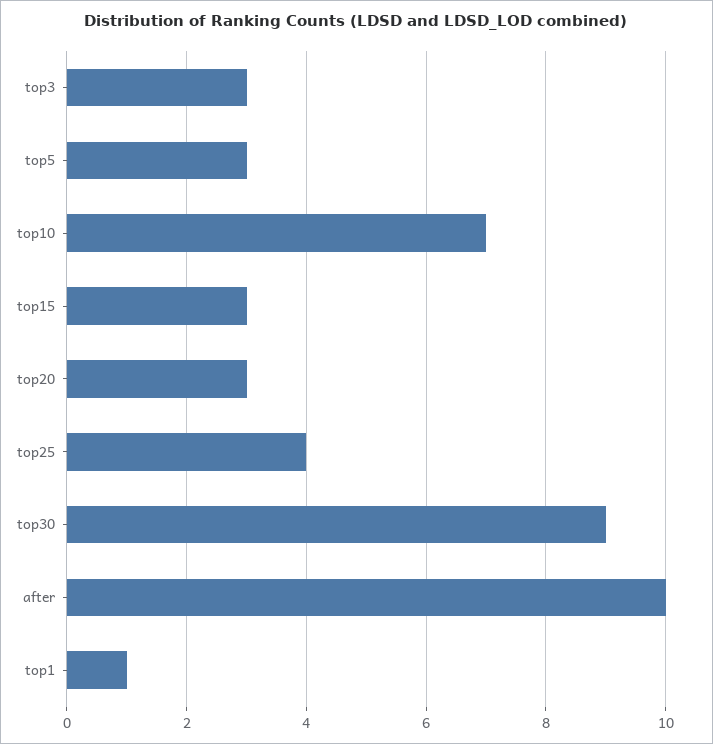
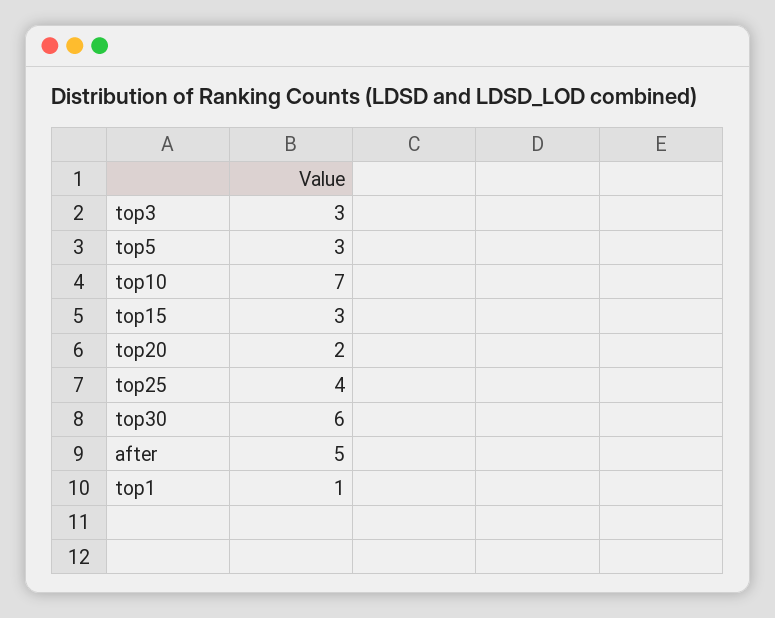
  {
    "top3": 3,
    "top5": 3,
    "top10": 7,
    "top15": 3,
-   "top20": 3,
+   "top20": 2,
    "top25": 4,
-   "top30": 9,
+   "top30": 6,
-   "after": 10,
+   "after": 5,
    "top1": 1
  }

